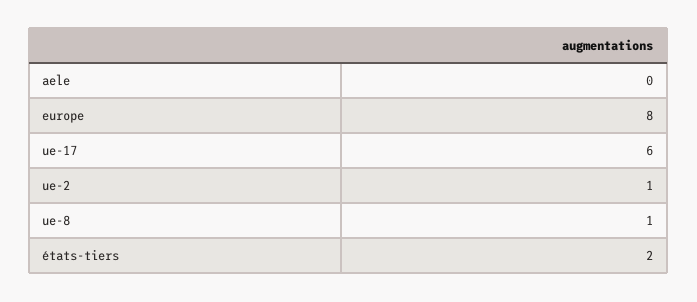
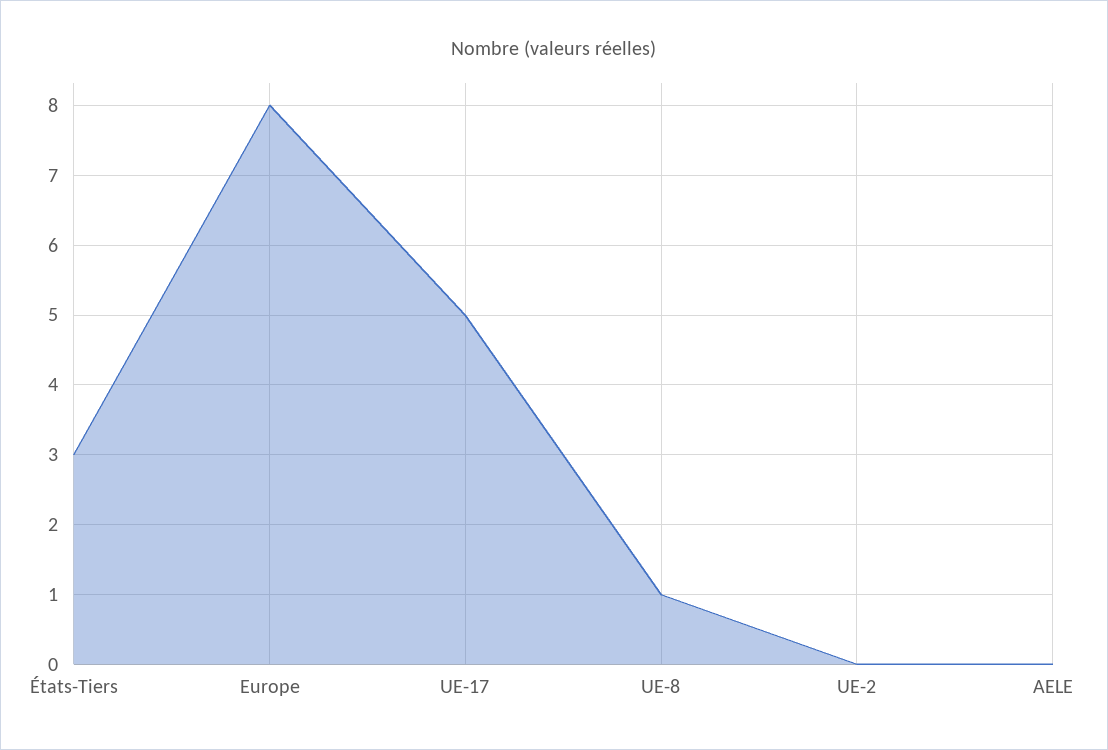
  {
    "aele": 0,
    "europe": 8,
-   "ue-17": 6,
+   "ue-17": 5,
-   "ue-2": 1,
+   "ue-2": 0,
    "ue-8": 1,
-   "états-tiers": 2
+   "états-tiers": 3
  }

